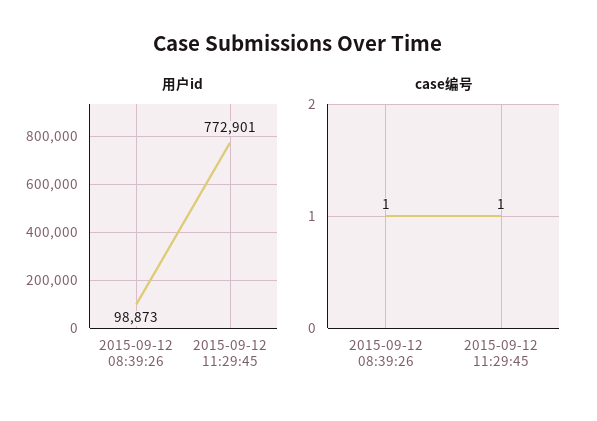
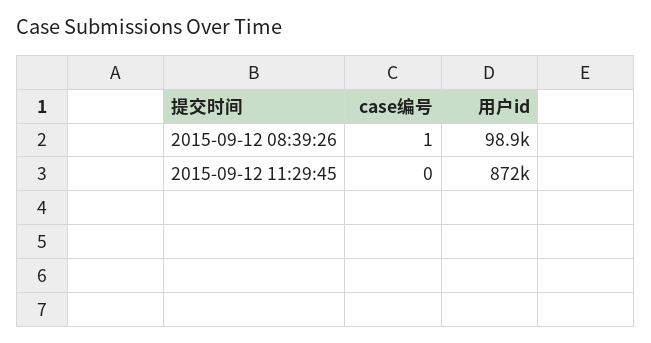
  {
    "用户id": {
      "2015-09-12 08:39:26": 98873,
-     "2015-09-12 11:29:45": 772901
+     "2015-09-12 11:29:45": 872000
    },
    "case编号": {
      "2015-09-12 08:39:26": 1,
-     "2015-09-12 11:29:45": 1
+     "2015-09-12 11:29:45": 0
    }
  }

